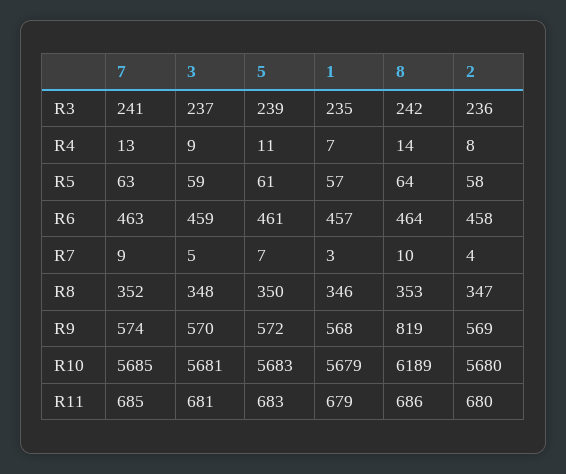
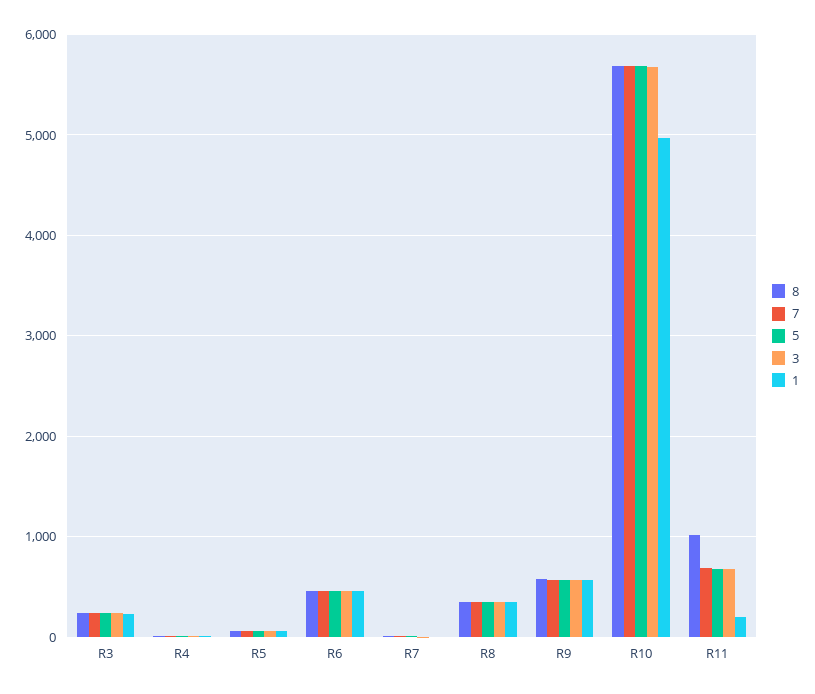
  {
    "7": {
      "R3": 241,
      "R4": 13,
      "R5": 63,
      "R6": 463,
      "R7": 9,
      "R8": 352,
      "R9": 574,
      "R10": 5685,
      "R11": 685
    },
    "3": {
      "R3": 237,
      "R4": 9,
      "R5": 59,
      "R6": 459,
      "R7": 5,
      "R8": 348,
      "R9": 570,
      "R10": 5681,
      "R11": 681
    },
    "5": {
      "R3": 239,
      "R4": 11,
      "R5": 61,
      "R6": 461,
      "R7": 7,
      "R8": 350,
      "R9": 572,
      "R10": 5683,
      "R11": 683
    },
    "1": {
      "R3": 235,
      "R4": 7,
      "R5": 57,
      "R6": 457,
      "R7": 3,
      "R8": 346,
      "R9": 568,
-     "R10": 5679,
+     "R10": 5000,
-     "R11": 679
+     "R11": 200
    },
    "8": {
      "R3": 242,
      "R4": 14,
      "R5": 64,
      "R6": 464,
      "R7": 10,
      "R8": 353,
-     "R9": 819,
+     "R9": 600,
-     "R10": 6189,
+     "R10": 5700,
-     "R11": 686
+     "R11": 1000
-   },
+   }
-   "2": {
-     "R3": 236,
-     "R4": 8,
-     "R5": 58,
-     "R6": 458,
-     "R7": 4,
-     "R8": 347,
-     "R9": 569,
-     "R10": 5680,
-     "R11": 680
-   }
  }

